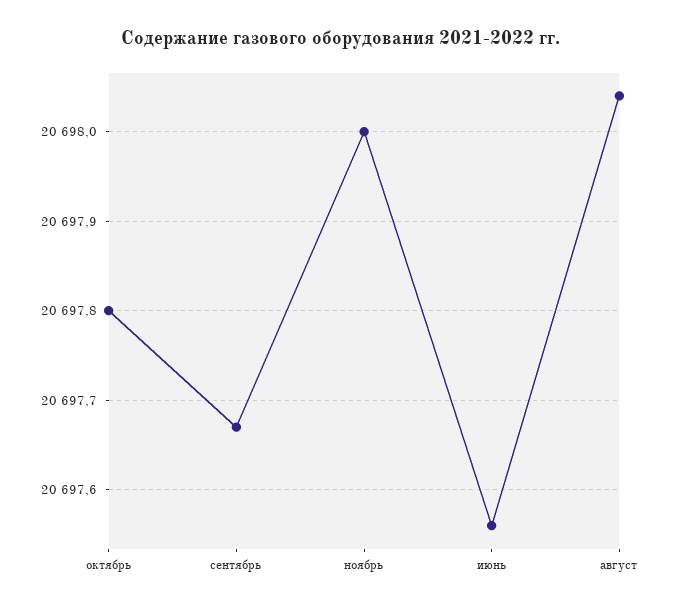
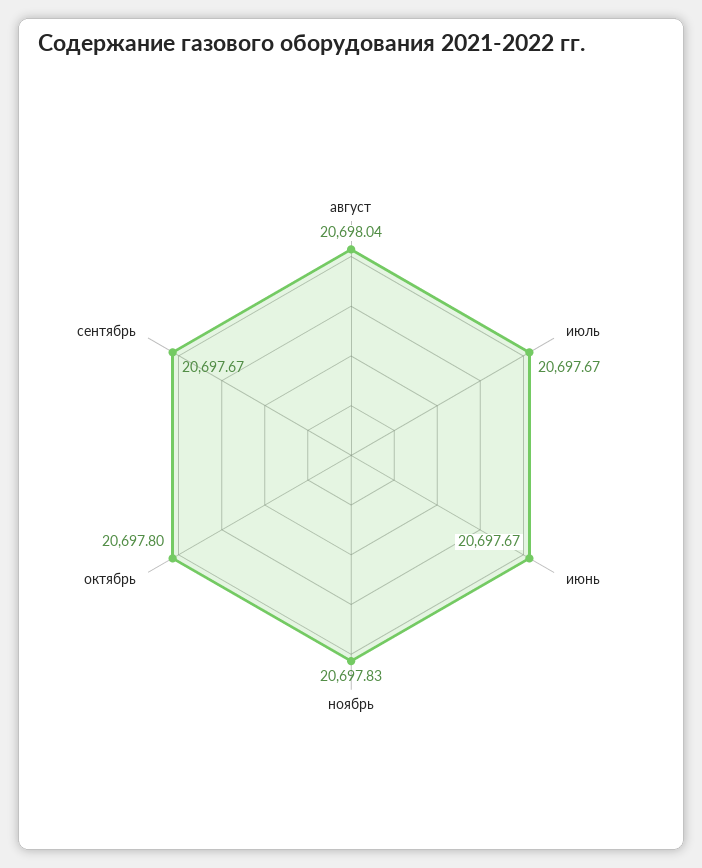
  {
    "октябрь": 20697.8,
    "сентябрь": 20697.67,
-   "ноябрь": 20698,
+   "ноябрь": 20697.83,
-   "июнь": 20697.56,
+   "июнь": 20697.67,
-   "август": 20698.04
+   "август": 20698.04,
+   "июль": 20697.67
  }

